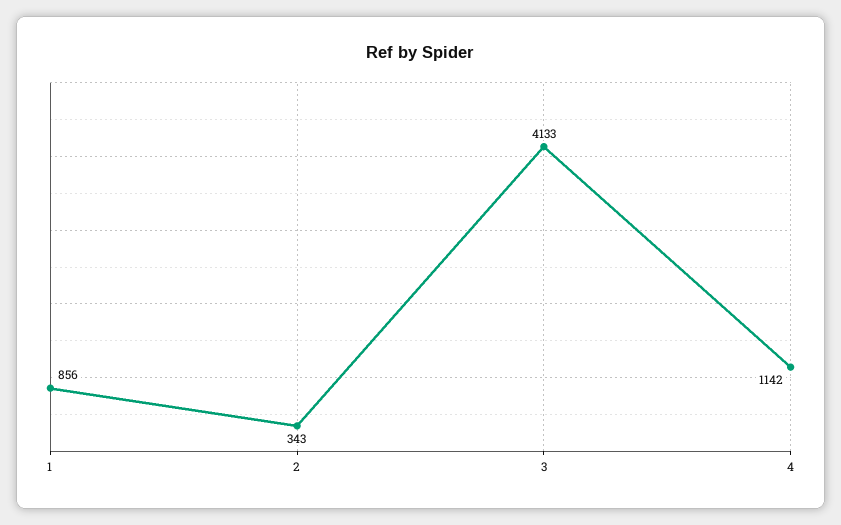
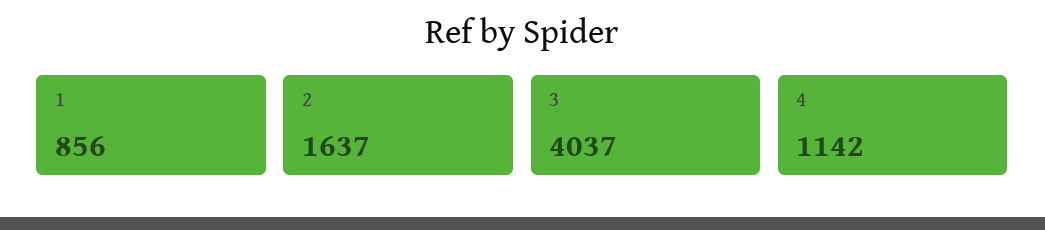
  {
    "1": 856,
-   "2": 343,
+   "2": 1637,
-   "3": 4133,
+   "3": 4037,
    "4": 1142
  }

